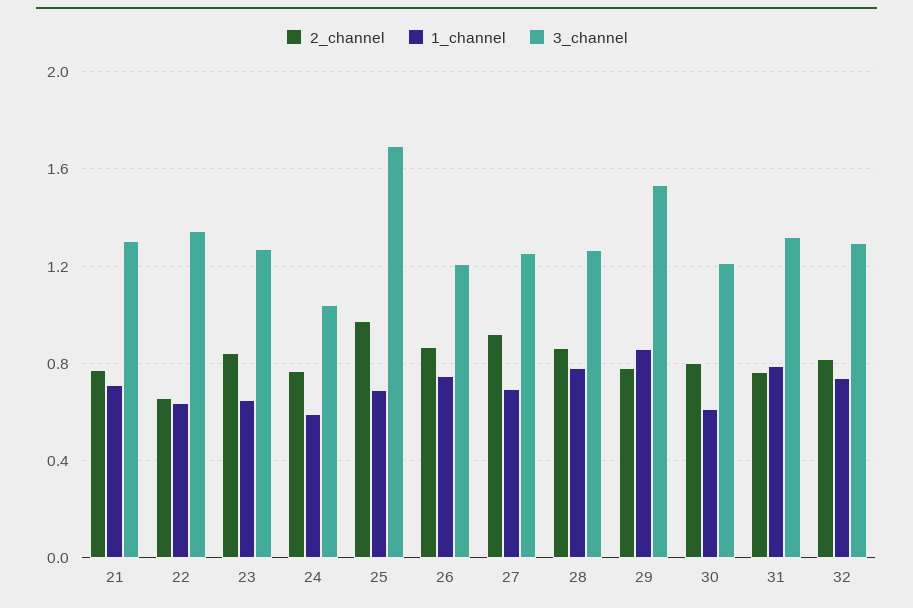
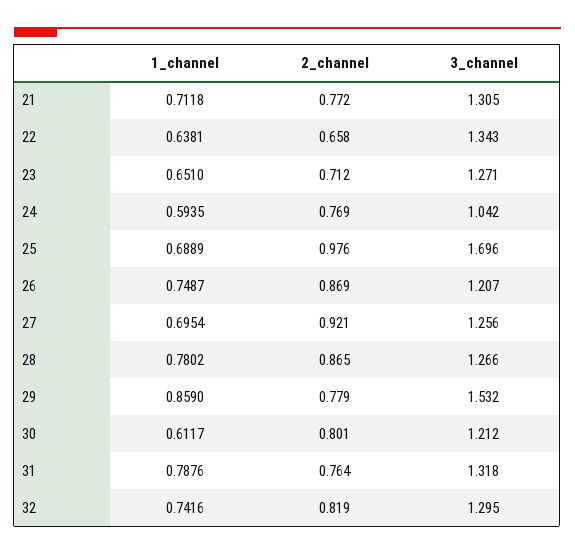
  {
    "2_channel": {
      "21": 0.772,
      "22": 0.658,
-     "23": 0.85,
+     "23": 0.712,
      "24": 0.769,
      "25": 0.976,
      "26": 0.869,
      "27": 0.921,
      "28": 0.865,
      "29": 0.779,
      "30": 0.801,
      "31": 0.764,
      "32": 0.819
    },
    "1_channel": {
      "21": 0.7118,
      "22": 0.6381,
      "23": 0.651,
      "24": 0.5935,
      "25": 0.6889,
      "26": 0.7487,
      "27": 0.6954,
      "28": 0.7802,
      "29": 0.859,
      "30": 0.6117,
      "31": 0.7876,
      "32": 0.7416
    },
    "3_channel": {
      "21": 1.305,
      "22": 1.343,
      "23": 1.271,
      "24": 1.042,
      "25": 1.696,
      "26": 1.207,
      "27": 1.256,
      "28": 1.266,
      "29": 1.532,
      "30": 1.212,
      "31": 1.318,
      "32": 1.295
    }
  }

